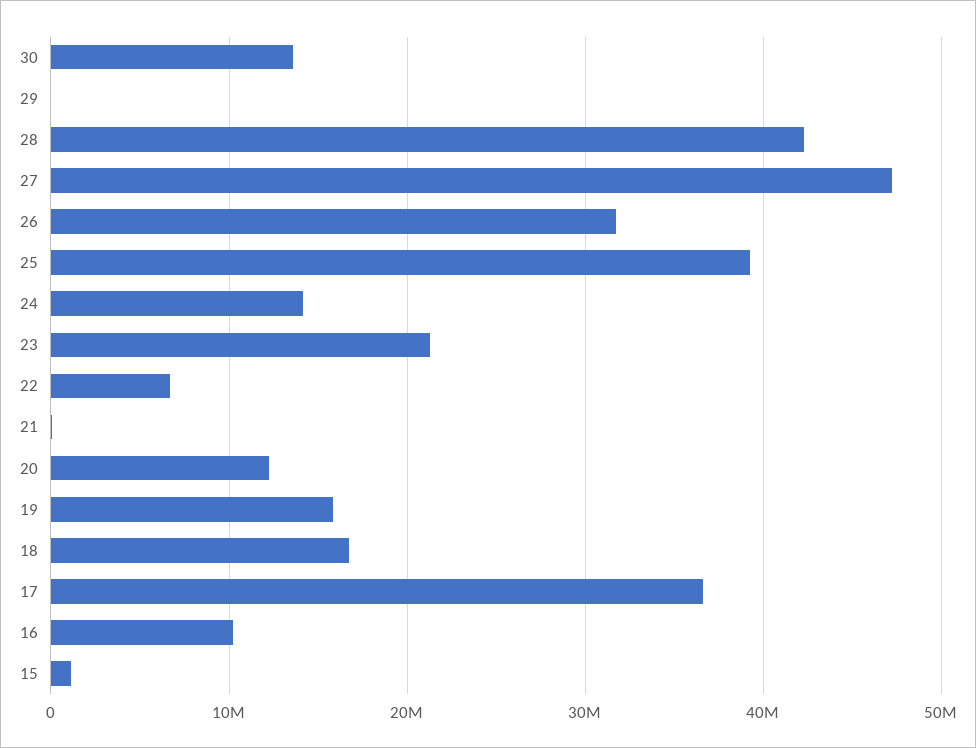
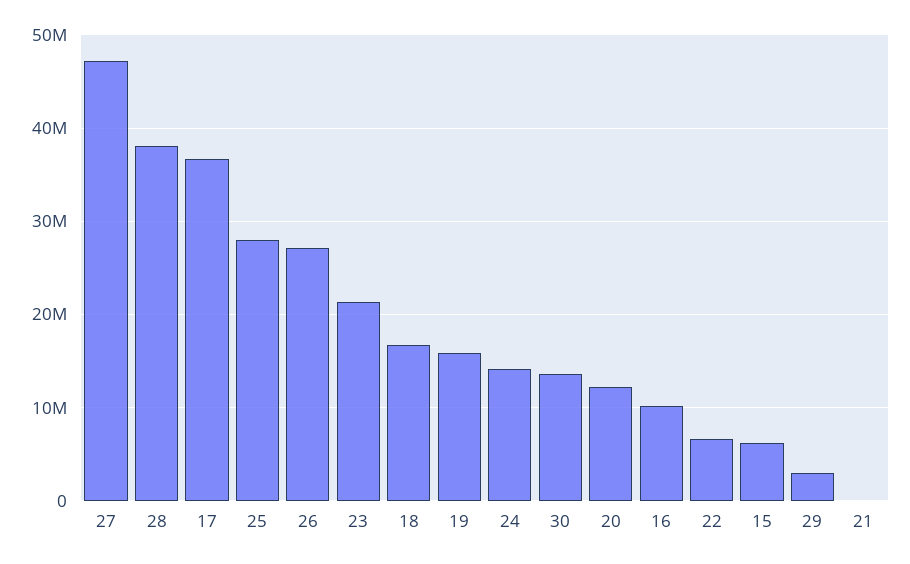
  {
    "30": 14000000,
-   "29": 0,
+   "29": 3000000,
-   "28": 42000000,
+   "28": 38000000,
    "27": 47000000,
-   "26": 32000000,
+   "26": 27000000,
-   "25": 39000000,
+   "25": 28000000,
    "24": 14000000,
    "23": 21000000,
    "22": 7000000,
    "21": 0,
    "20": 12000000,
    "19": 16000000,
    "18": 17000000,
    "17": 37000000,
    "16": 10000000,
-   "15": 1000000
+   "15": 6000000
  }

